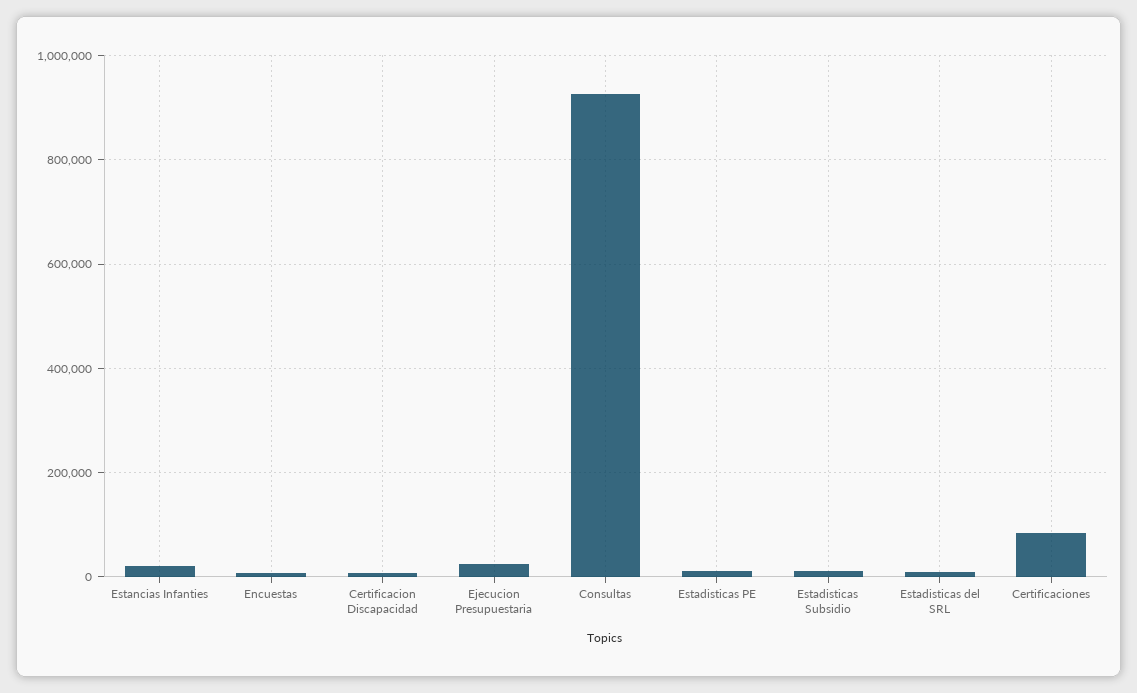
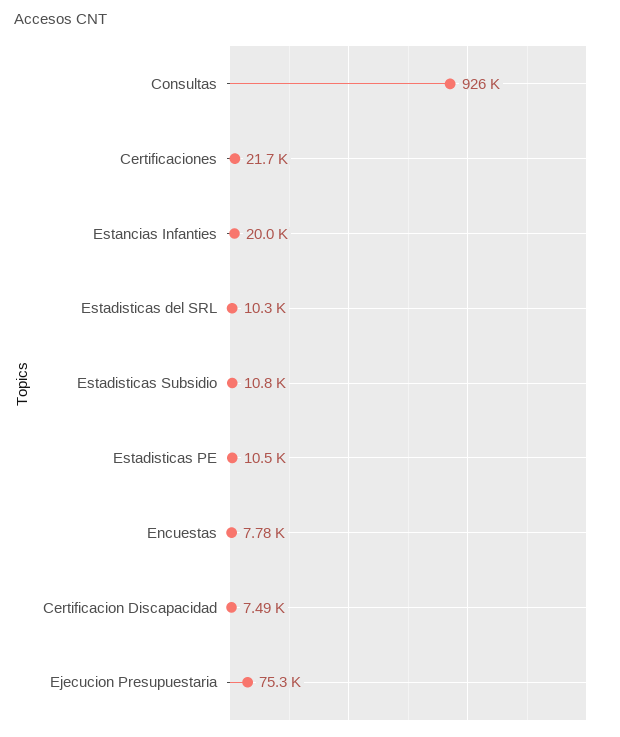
  {
    "Estancias Infanties": 20000,
    "Encuestas": 7780,
    "Certificacion Discapacidad": 7490,
-   "Ejecucion Presupuestaria": 20000,
+   "Ejecucion Presupuestaria": 75300,
    "Consultas": 926000,
    "Estadisticas PE": 10500,
    "Estadisticas Subsidio": 10800,
    "Estadisticas del SRL": 10300,
-   "Certificaciones": 80000
+   "Certificaciones": 21700
  }

